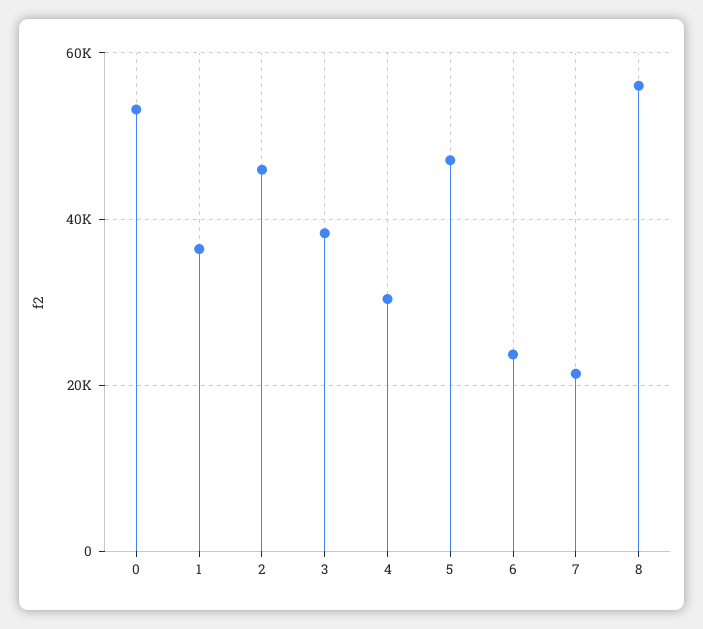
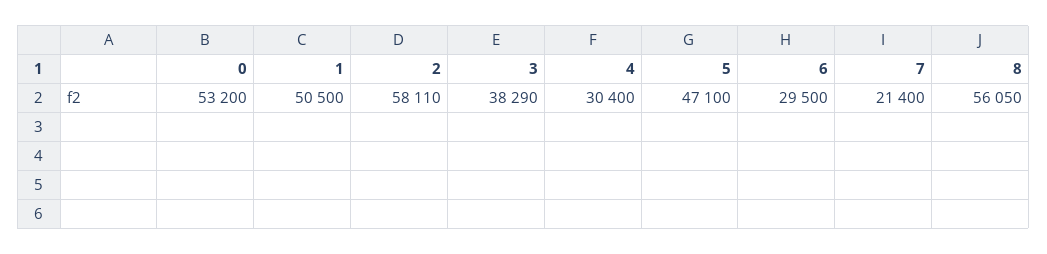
  {
    "0": 53200,
-   "1": 36000,
+   "1": 50500,
-   "2": 46000,
+   "2": 58110,
    "3": 38290,
    "4": 30400,
    "5": 47100,
-   "6": 24000,
+   "6": 29500,
    "7": 21400,
    "8": 56050
  }

